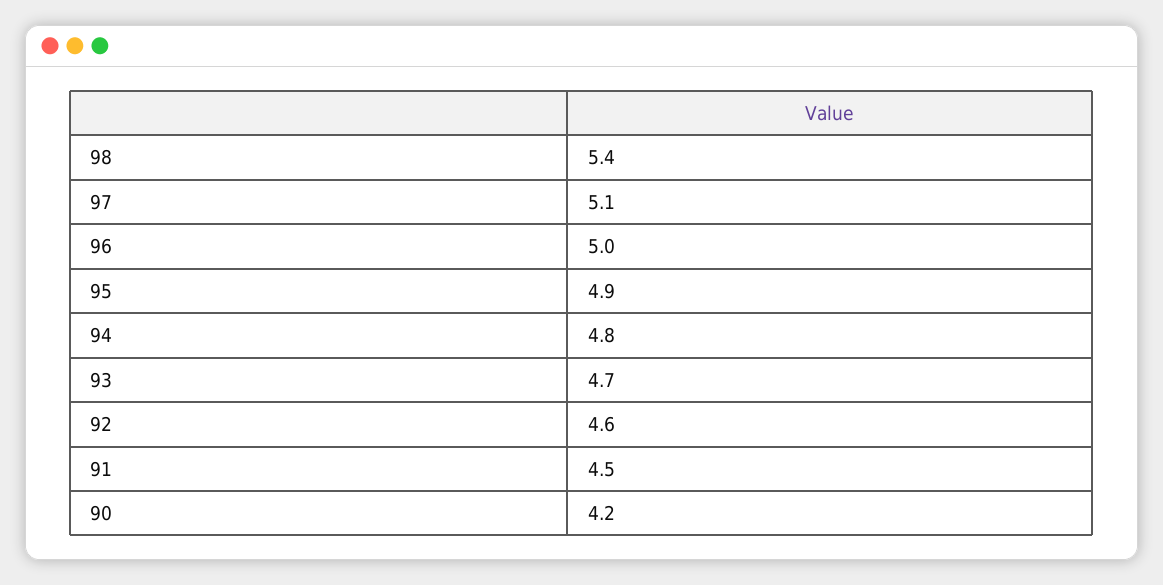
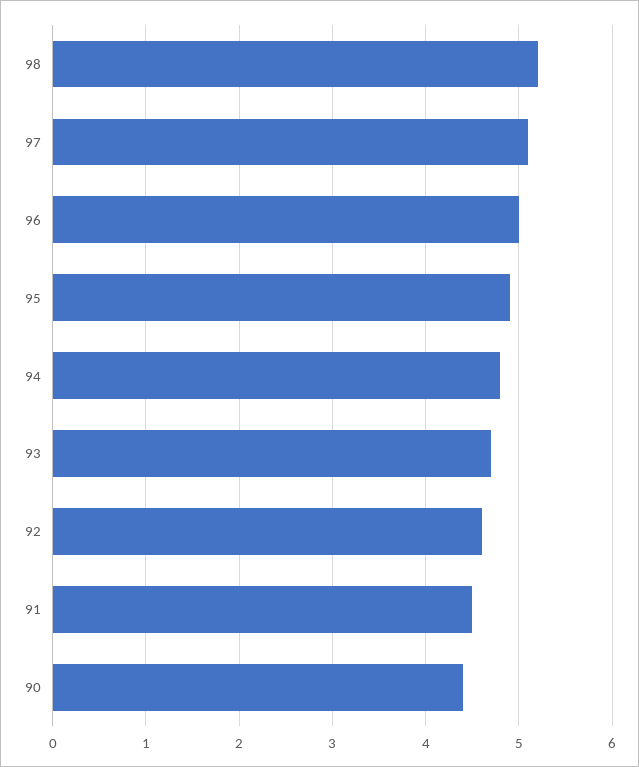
  {
-   "98": 5.4,
+   "98": 5.2,
    "97": 5.1,
    "96": 5,
    "95": 4.9,
    "94": 4.8,
    "93": 4.7,
    "92": 4.6,
    "91": 4.5,
-   "90": 4.2
+   "90": 4.4
  }

